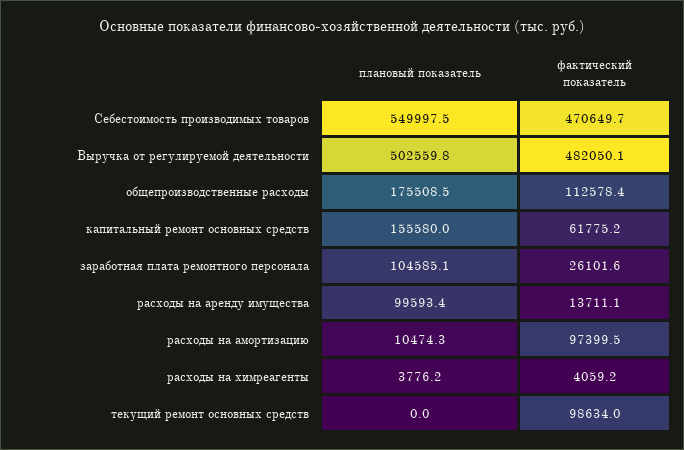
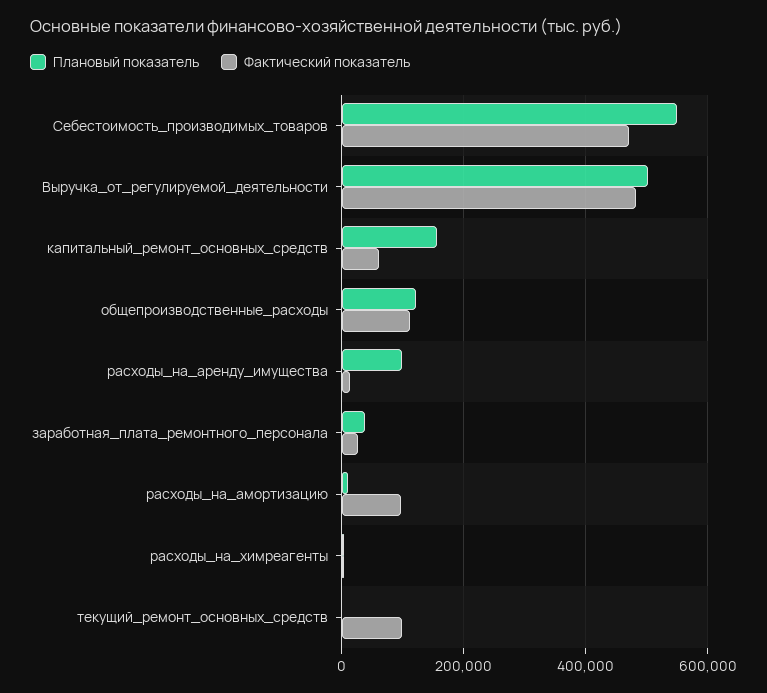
  {
    "плановый показатель": {
      "Себестоимость производимых товаров": 549997.5,
      "Выручка от регулируемой деятельности": 502559.8,
-     "общепроизводственные расходы": 175508.5,
+     "общепроизводственные расходы": 120000,
      "капитальный ремонт основных средств": 155580,
-     "заработная плата ремонтного персонала": 104585.1,
+     "заработная плата ремонтного персонала": 40000,
      "расходы на аренду имущества": 99593.4,
      "расходы на амортизацию": 10474.3,
      "расходы на химреагенты": 3776.2,
      "текущий ремонт основных средств": 0
    },
    "фактический показатель": {
      "Себестоимость производимых товаров": 470649.7,
      "Выручка от регулируемой деятельности": 482050.1,
      "общепроизводственные расходы": 112578.4,
      "капитальный ремонт основных средств": 61775.2,
      "заработная плата ремонтного персонала": 26101.6,
      "расходы на аренду имущества": 13711.1,
      "расходы на амортизацию": 97399.5,
      "расходы на химреагенты": 4059.2,
      "текущий ремонт основных средств": 98634
    }
  }

